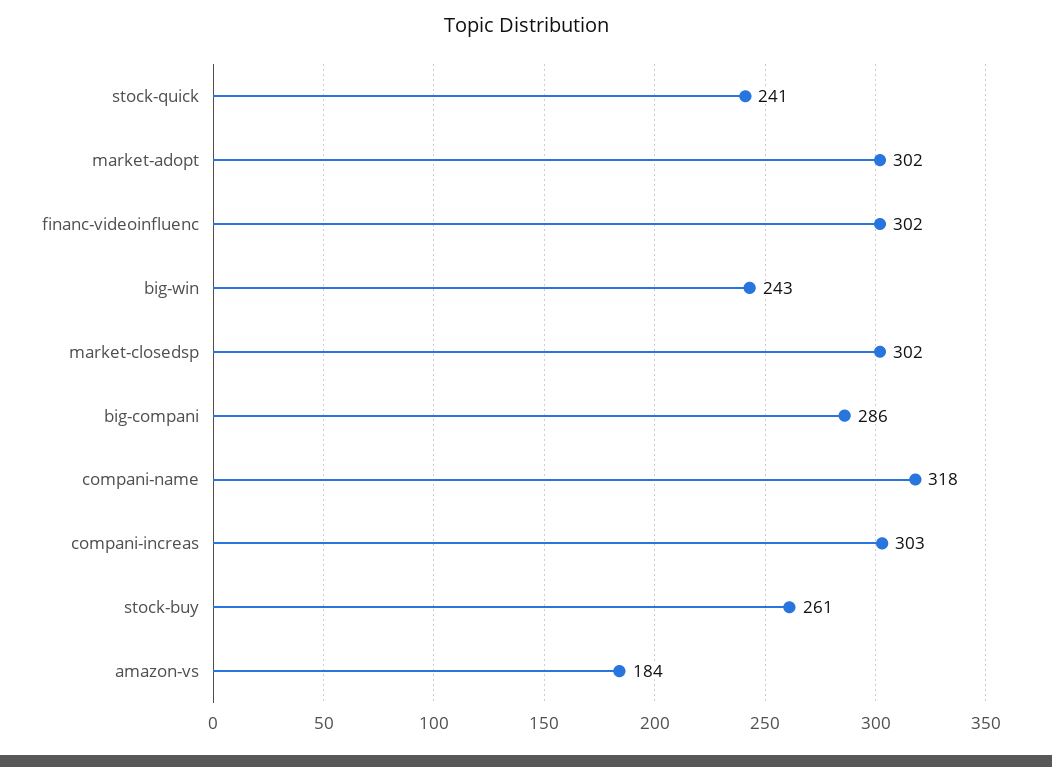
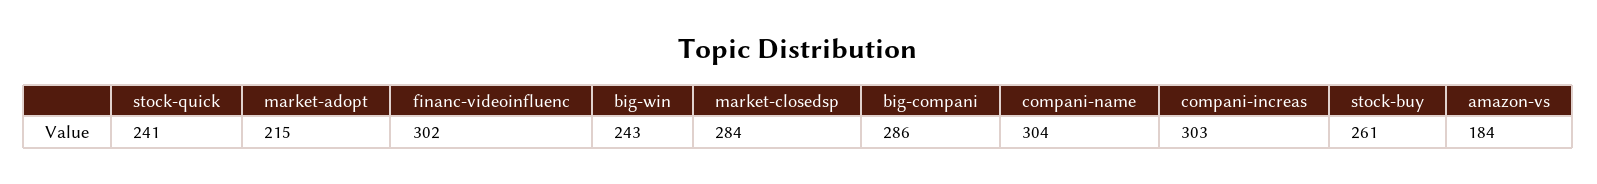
  {
    "stock-quick": 241,
-   "market-adopt": 302,
+   "market-adopt": 215,
    "financ-videoinfluenc": 302,
    "big-win": 243,
-   "market-closedsp": 302,
+   "market-closedsp": 284,
    "big-compani": 286,
-   "compani-name": 318,
+   "compani-name": 304,
    "compani-increas": 303,
    "stock-buy": 261,
    "amazon-vs": 184
  }

